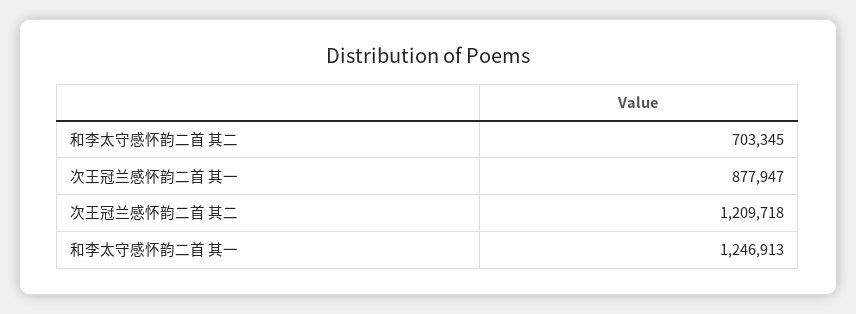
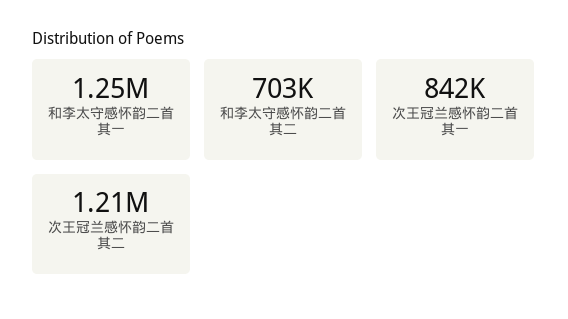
  {
    "和李太守感怀韵二首 其二": 703345,
-   "次王冠兰感怀韵二首 其一": 877947,
+   "次王冠兰感怀韵二首 其一": 842000,
    "次王冠兰感怀韵二首 其二": 1209718,
    "和李太守感怀韵二首 其一": 1246913
  }

